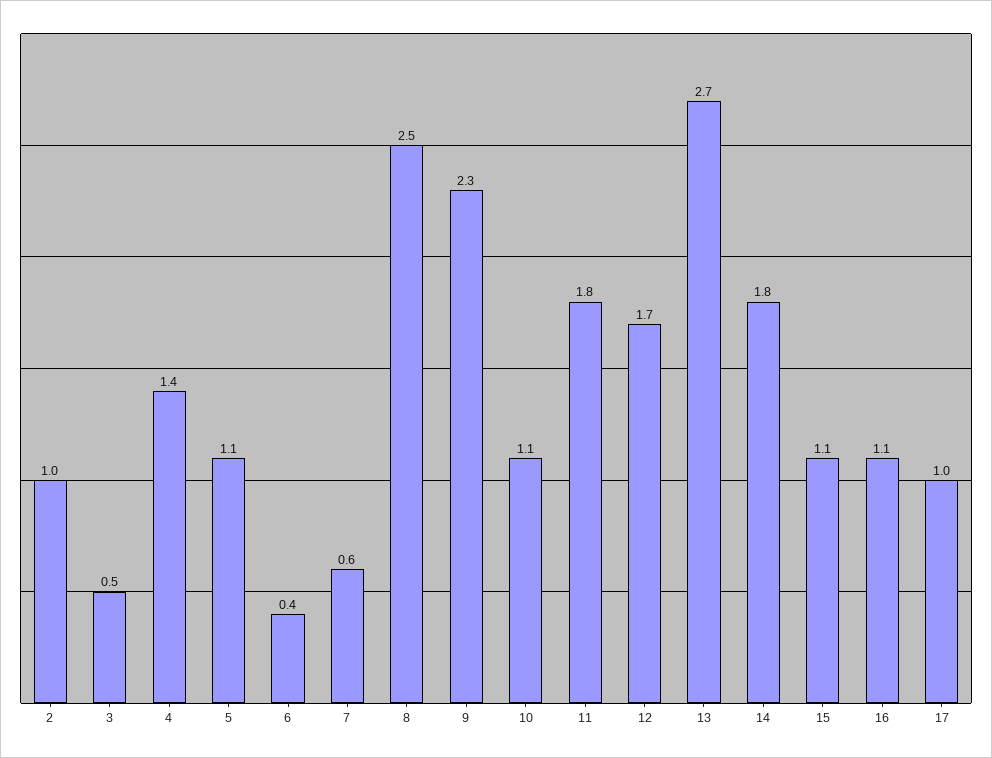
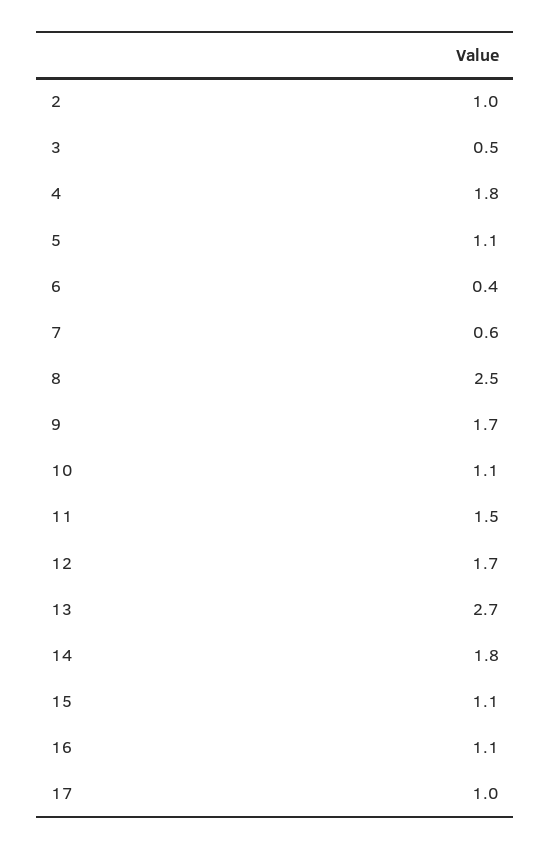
  {
    "2": 1,
    "3": 0.5,
-   "4": 1.4,
+   "4": 1.8,
    "5": 1.1,
    "6": 0.4,
    "7": 0.6,
    "8": 2.5,
-   "9": 2.3,
+   "9": 1.7,
    "10": 1.1,
-   "11": 1.8,
+   "11": 1.5,
    "12": 1.7,
    "13": 2.7,
    "14": 1.8,
    "15": 1.1,
    "16": 1.1,
    "17": 1
  }

